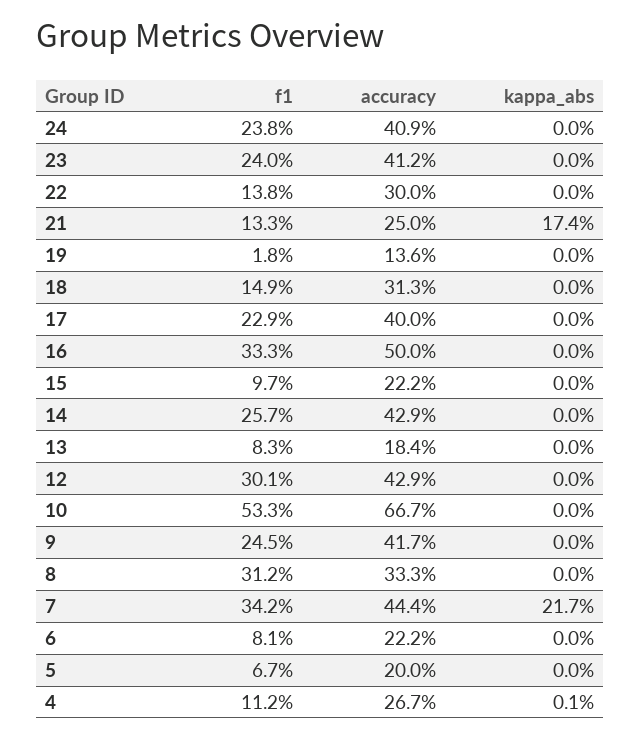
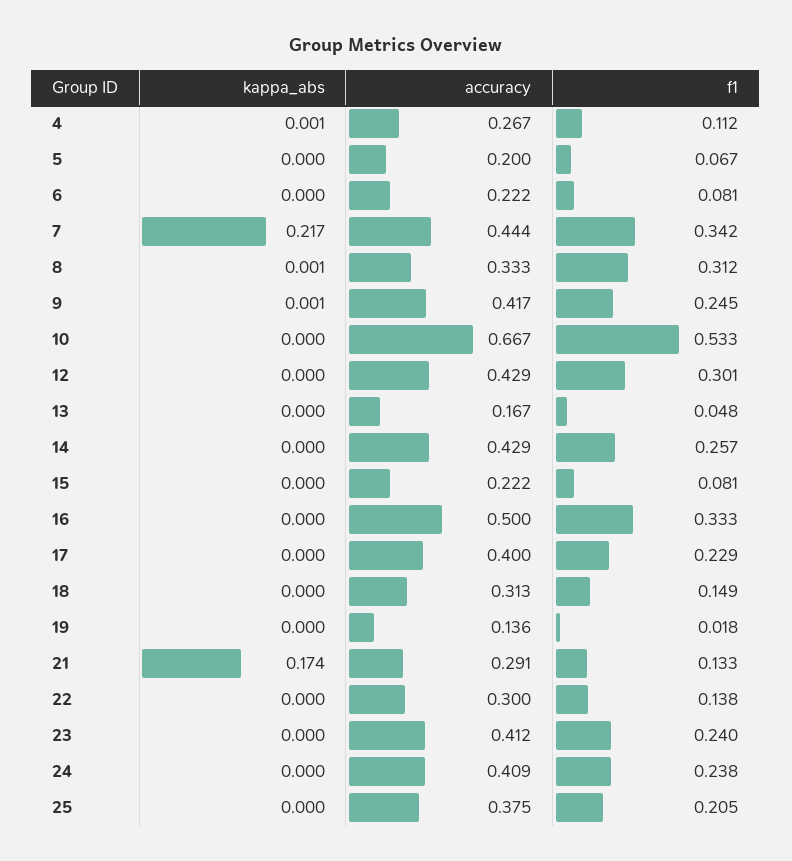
  {
    "f1": {
      "24": 0.238,
      "23": 0.24,
      "22": 0.138,
      "21": 0.133,
      "19": 0.018,
      "18": 0.149,
      "17": 0.229,
      "16": 0.333,
-     "15": 0.097,
+     "15": 0.081,
      "14": 0.257,
-     "13": 0.083,
+     "13": 0.048,
      "12": 0.301,
      "10": 0.533,
      "9": 0.245,
      "8": 0.312,
      "7": 0.342,
      "6": 0.081,
      "5": 0.067,
-     "4": 0.112
+     "4": 0.112,
+     "25": 0.205
    },
    "accuracy": {
      "24": 0.409,
      "23": 0.412,
      "22": 0.3,
-     "21": 0.25,
+     "21": 0.291,
      "19": 0.136,
      "18": 0.313,
      "17": 0.4,
      "16": 0.5,
      "15": 0.222,
      "14": 0.429,
-     "13": 0.184,
+     "13": 0.167,
      "12": 0.429,
      "10": 0.667,
      "9": 0.417,
      "8": 0.333,
      "7": 0.444,
      "6": 0.222,
      "5": 0.2,
-     "4": 0.267
+     "4": 0.267,
+     "25": 0.375
    },
    "kappa_abs": {
      "24": 0,
      "23": 0,
      "22": 0,
      "21": 0.174,
      "19": 0,
      "18": 0,
      "17": 0,
      "16": 0,
      "15": 0,
      "14": 0,
      "13": 0,
      "12": 0,
      "10": 0,
-     "9": 0,
+     "9": 0.001,
-     "8": 0,
+     "8": 0.001,
      "7": 0.217,
      "6": 0,
      "5": 0,
-     "4": 0.001
+     "4": 0.001,
+     "25": 0
    }
  }

